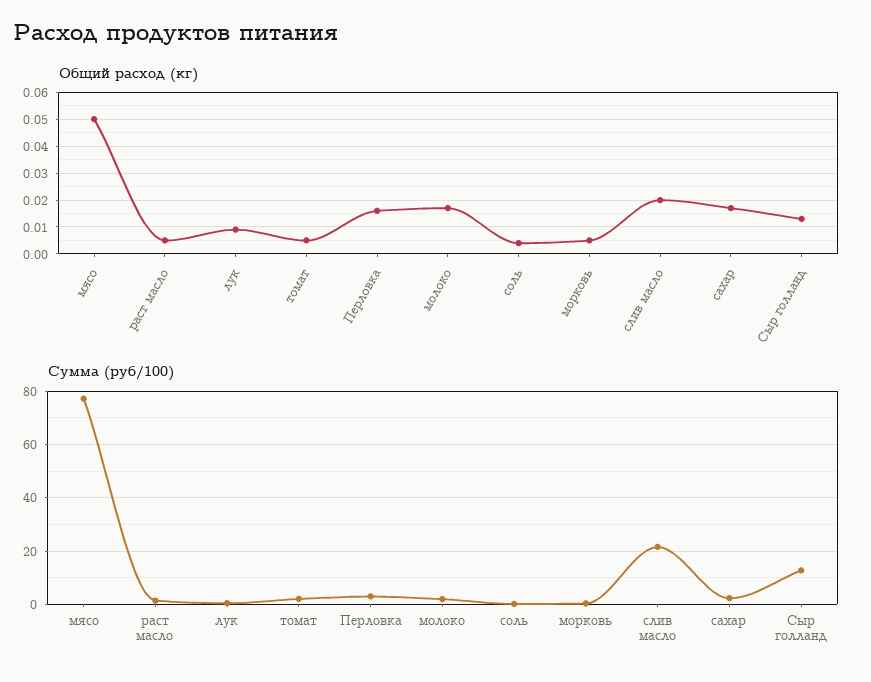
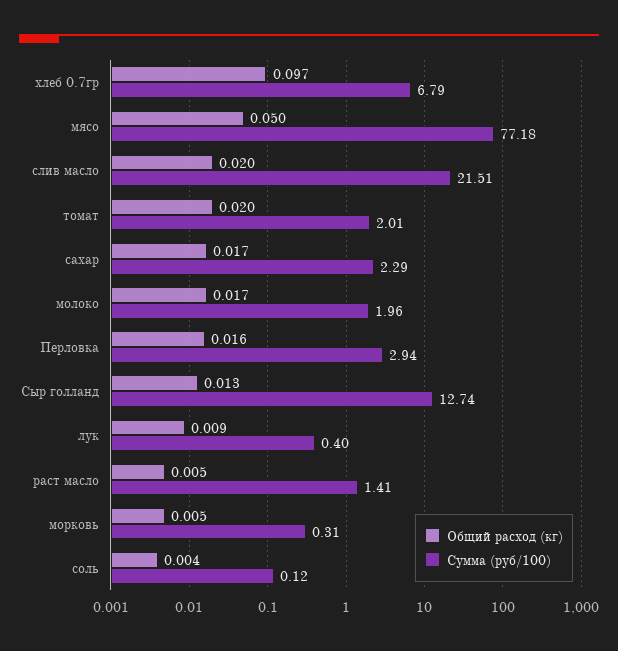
  {
    "Общий расход (кг)": {
      "мясо": 0.05,
      "раст масло": 0.005,
      "лук": 0.009,
-     "томат": 0.005,
+     "томат": 0.02,
      "Перловка": 0.016,
      "молоко": 0.017,
      "соль": 0.004,
      "морковь": 0.005,
      "слив масло": 0.02,
      "сахар": 0.017,
-     "Сыр голланд": 0.013
+     "Сыр голланд": 0.013,
+     "хлеб 0.7гр": 0.097
    },
    "Сумма (руб/100)": {
      "мясо": 77.18,
      "раст масло": 1.41,
      "лук": 0.4,
      "томат": 2.01,
      "Перловка": 2.94,
      "молоко": 1.96,
      "соль": 0.12,
      "морковь": 0.31,
      "слив масло": 21.51,
      "сахар": 2.29,
-     "Сыр голланд": 12.74
+     "Сыр голланд": 12.74,
+     "хлеб 0.7гр": 6.79
    }
  }

